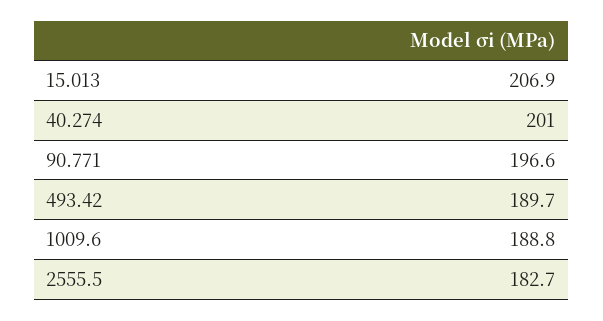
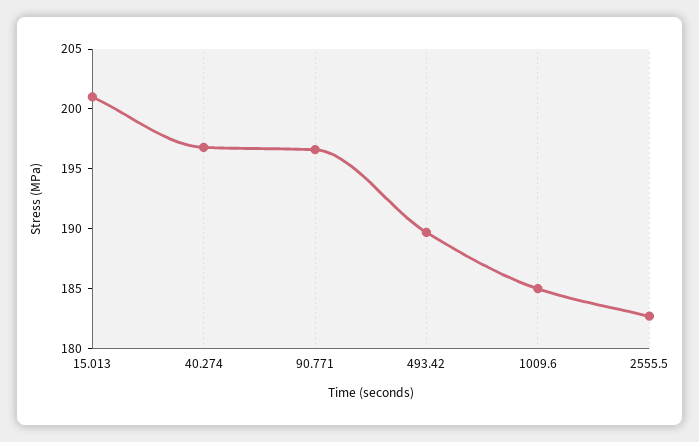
  {
-   "15.013": 206.9,
+   "15.013": 201,
-   "40.274": 201,
+   "40.274": 197,
    "90.771": 196.6,
    "493.42": 189.7,
-   "1009.6": 188.8,
+   "1009.6": 185,
    "2555.5": 182.7
  }

